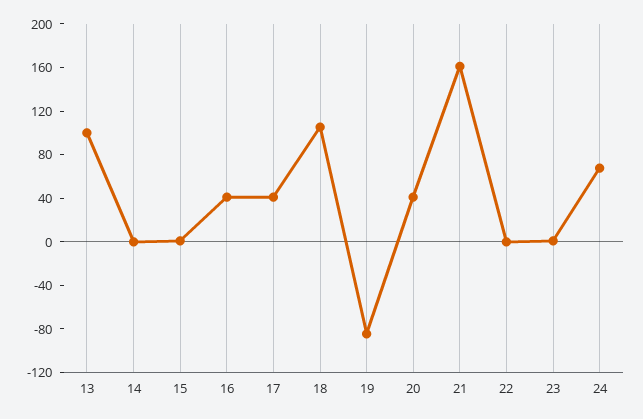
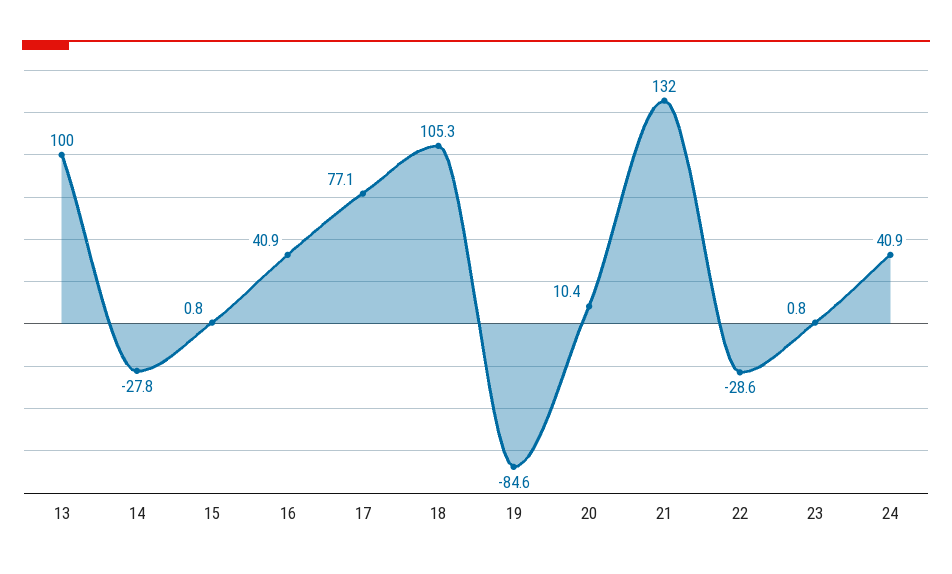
  {
    "13": 100,
-   "14": 0,
+   "14": -27.8,
    "15": 0.8,
    "16": 40.9,
-   "17": 40,
+   "17": 77.1,
    "18": 105.3,
    "19": -84.6,
-   "20": 40,
+   "20": 10.4,
-   "21": 160,
+   "21": 132,
-   "22": 0,
+   "22": -28.6,
    "23": 0.8,
-   "24": 70
+   "24": 40.9
  }

